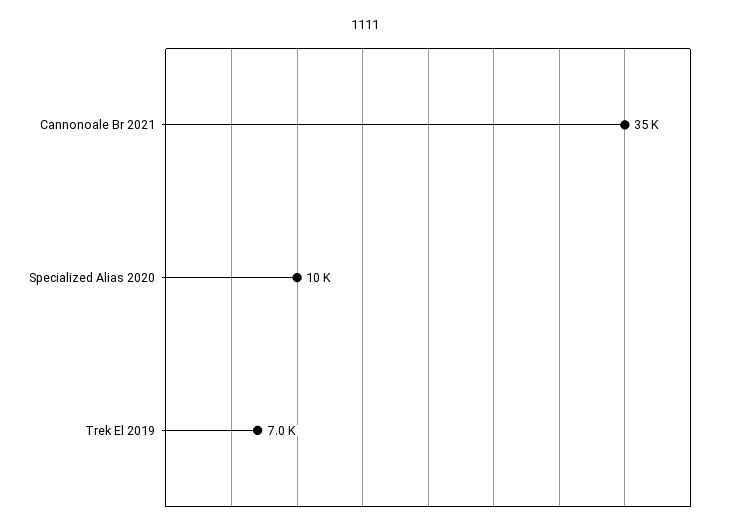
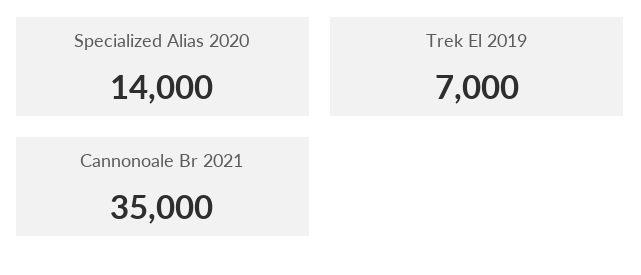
  {
    "Cannonoale Br 2021": 35000,
-   "Specialized Alias 2020": 10000,
+   "Specialized Alias 2020": 14000,
    "Trek El 2019": 7000
  }

